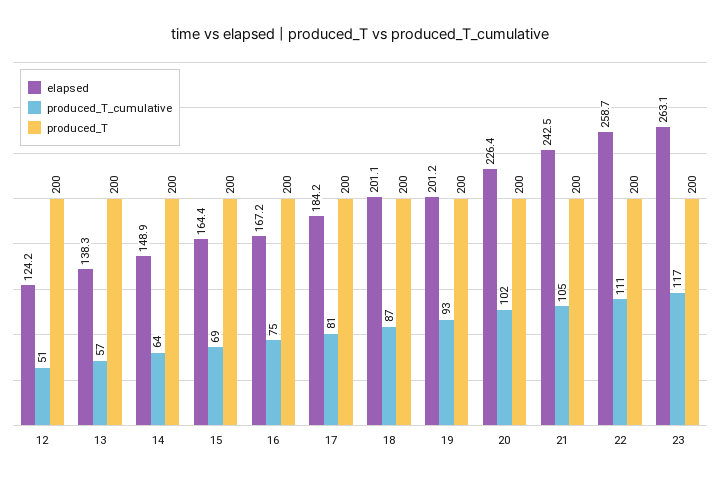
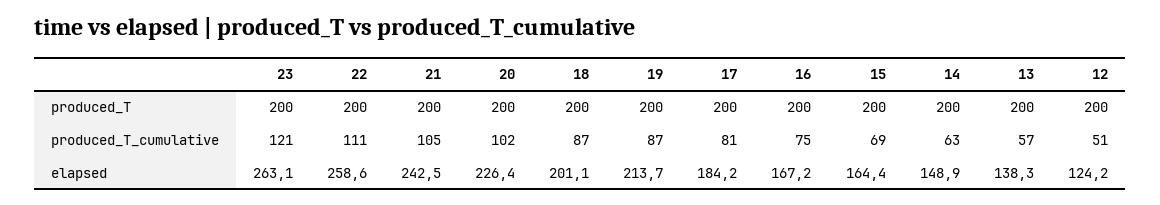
  {
    "elapsed": {
      "12": 124.2,
      "13": 138.3,
      "14": 148.9,
      "15": 164.4,
      "16": 167.2,
      "17": 184.2,
      "18": 201.1,
-     "19": 201.2,
+     "19": 213.7,
      "20": 226.4,
      "21": 242.5,
-     "22": 258.7,
+     "22": 258.6,
      "23": 263.1
    },
    "produced_T_cumulative": {
      "12": 51,
      "13": 57,
-     "14": 64,
+     "14": 63,
      "15": 69,
      "16": 75,
      "17": 81,
      "18": 87,
-     "19": 93,
+     "19": 87,
      "20": 102,
      "21": 105,
      "22": 111,
-     "23": 117
+     "23": 121
    },
    "produced_T": {
      "12": 200,
      "13": 200,
      "14": 200,
      "15": 200,
      "16": 200,
      "17": 200,
      "18": 200,
      "19": 200,
      "20": 200,
      "21": 200,
      "22": 200,
      "23": 200
    }
  }

